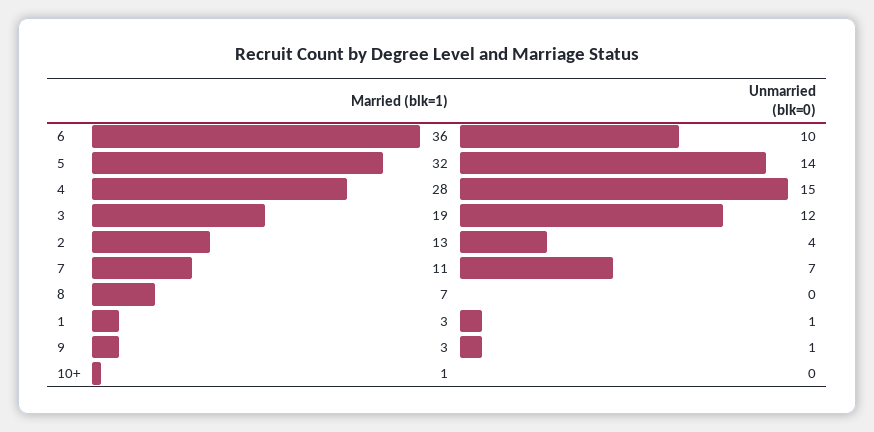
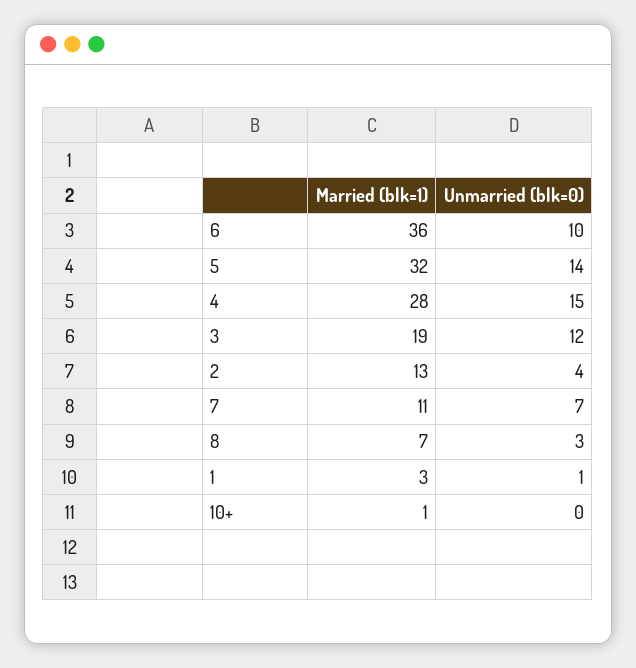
  {
    "Married (blk=1)": {
      "6": 36,
      "5": 32,
      "4": 28,
      "3": 19,
      "2": 13,
      "7": 11,
      "8": 7,
      "1": 3,
-     "9": 3,
      "10+": 1
    },
    "Unmarried (blk=0)": {
      "6": 10,
      "5": 14,
      "4": 15,
      "3": 12,
      "2": 4,
      "7": 7,
-     "8": 0,
+     "8": 3,
      "1": 1,
-     "9": 1,
      "10+": 0
    }
  }

